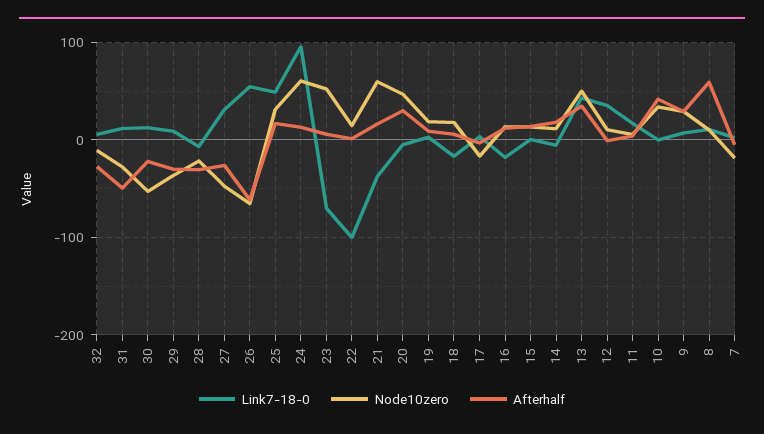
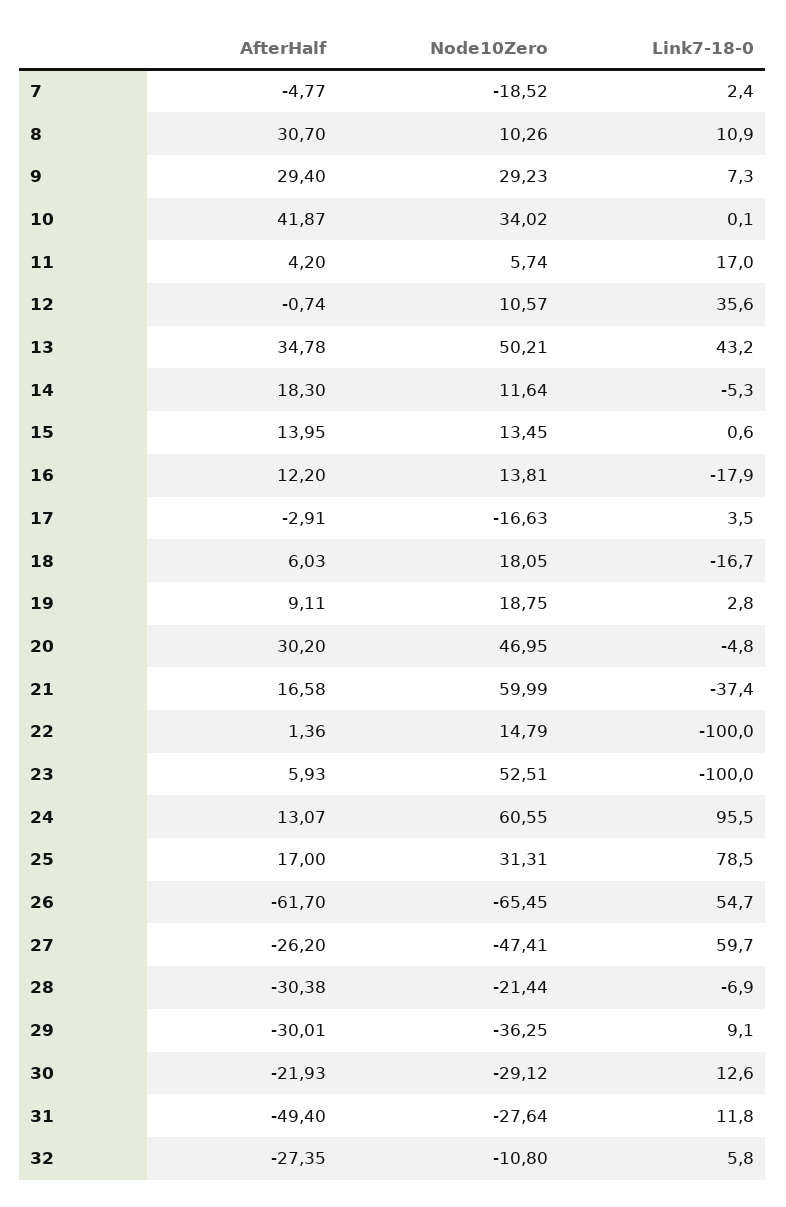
  {
    "Link7-18-0": {
      "32": 5.8,
      "31": 11.8,
      "30": 12.6,
      "29": 9.1,
      "28": -6.9,
-     "27": 30,
+     "27": 59.7,
      "26": 54.7,
-     "25": 50,
+     "25": 78.5,
      "24": 95.5,
-     "23": -70,
+     "23": -100,
      "22": -100,
      "21": -37.4,
      "20": -4.8,
      "19": 2.8,
      "18": -16.7,
      "17": 3.5,
      "16": -17.9,
      "15": 0.6,
      "14": -5.3,
      "13": 43.2,
      "12": 35.6,
      "11": 17,
      "10": 0.1,
      "9": 7.3,
      "8": 10.9,
      "7": 2.4
    },
    "Node10zero": {
      "32": -10.8,
      "31": -27.64,
-     "30": -50,
+     "30": -29.12,
      "29": -36.25,
      "28": -21.44,
      "27": -47.41,
      "26": -65.45,
      "25": 31.31,
      "24": 60.55,
      "23": 52.51,
      "22": 14.79,
      "21": 59.99,
      "20": 46.95,
      "19": 18.75,
      "18": 18.05,
      "17": -16.63,
      "16": 13.81,
      "15": 13.45,
      "14": 11.64,
      "13": 50.21,
      "12": 10.57,
      "11": 5.74,
      "10": 34.02,
      "9": 29.23,
      "8": 10.26,
      "7": -18.52
    },
    "Afterhalf": {
      "32": -27.35,
      "31": -49.4,
      "30": -21.93,
      "29": -30.01,
      "28": -30.38,
      "27": -26.2,
      "26": -61.7,
      "25": 17,
      "24": 13.07,
      "23": 5.93,
      "22": 1.36,
      "21": 16.58,
      "20": 30.2,
      "19": 9.11,
      "18": 6.03,
      "17": -2.91,
      "16": 12.2,
      "15": 13.95,
      "14": 18.3,
      "13": 34.78,
      "12": -0.74,
      "11": 4.2,
      "10": 41.87,
      "9": 29.4,
-     "8": 60,
+     "8": 30.7,
      "7": -4.77
    }
  }

